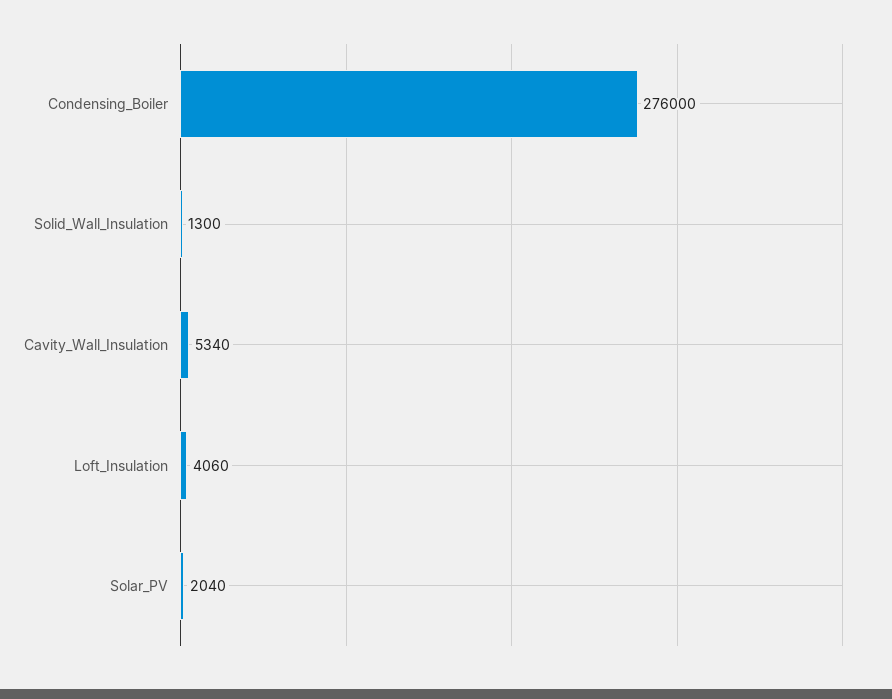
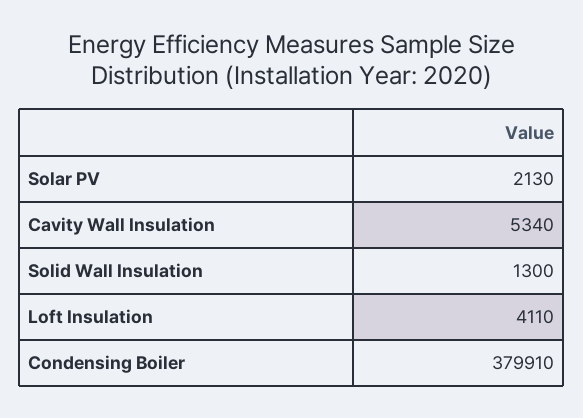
  {
-   "Condensing_Boiler": 276000,
+   "Condensing_Boiler": 379910,
    "Solid_Wall_Insulation": 1300,
    "Cavity_Wall_Insulation": 5340,
-   "Loft_Insulation": 4060,
+   "Loft_Insulation": 4110,
-   "Solar_PV": 2040
+   "Solar_PV": 2130
  }

